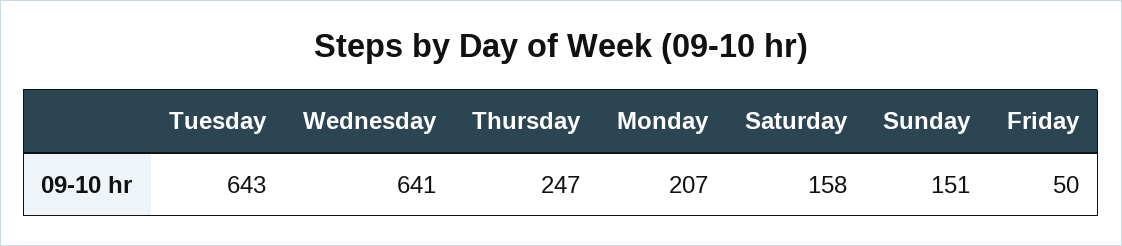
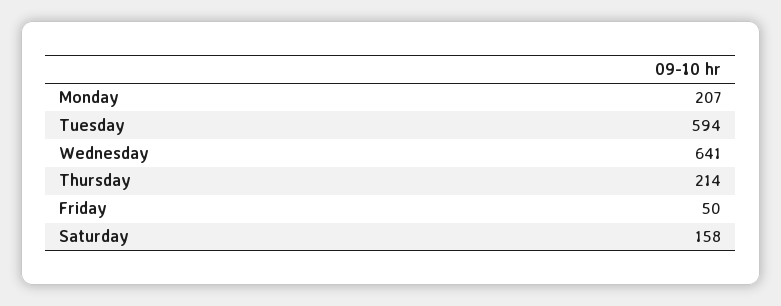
  {
-   "Tuesday": 643,
+   "Tuesday": 594,
    "Wednesday": 641,
-   "Thursday": 247,
+   "Thursday": 214,
    "Monday": 207,
    "Saturday": 158,
-   "Sunday": 151,
    "Friday": 50
  }

